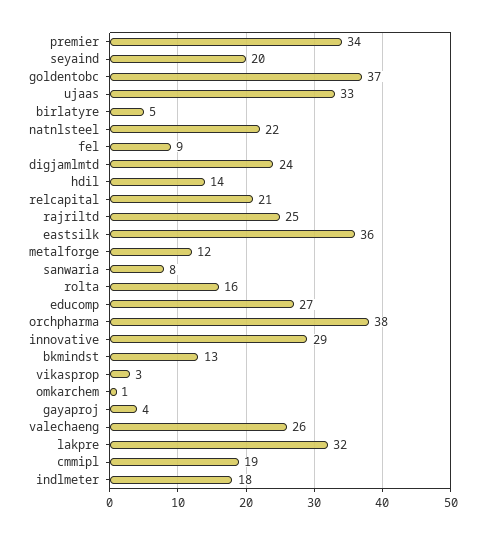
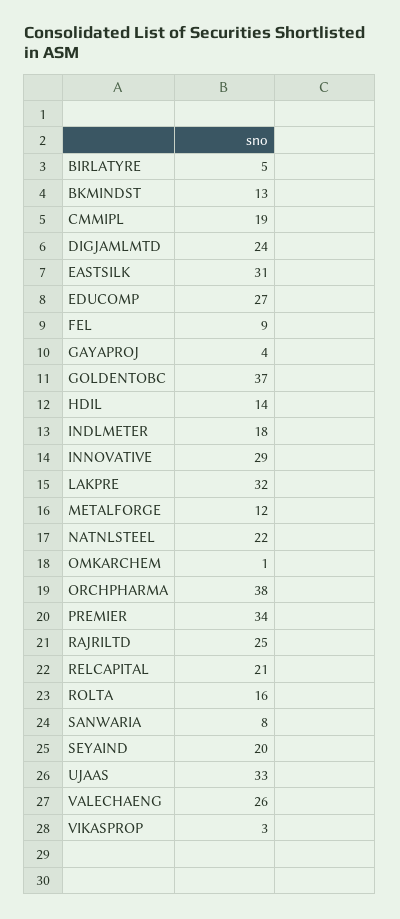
  {
    "premier": 34,
    "seyaind": 20,
    "goldentobc": 37,
    "ujaas": 33,
    "birlatyre": 5,
    "natnlsteel": 22,
    "fel": 9,
    "digjamlmtd": 24,
    "hdil": 14,
    "relcapital": 21,
    "rajriltd": 25,
-   "eastsilk": 36,
+   "eastsilk": 31,
    "metalforge": 12,
    "sanwaria": 8,
    "rolta": 16,
    "educomp": 27,
    "orchpharma": 38,
    "innovative": 29,
    "bkmindst": 13,
    "vikasprop": 3,
    "omkarchem": 1,
    "gayaproj": 4,
    "valechaeng": 26,
    "lakpre": 32,
    "cmmipl": 19,
    "indlmeter": 18
  }

